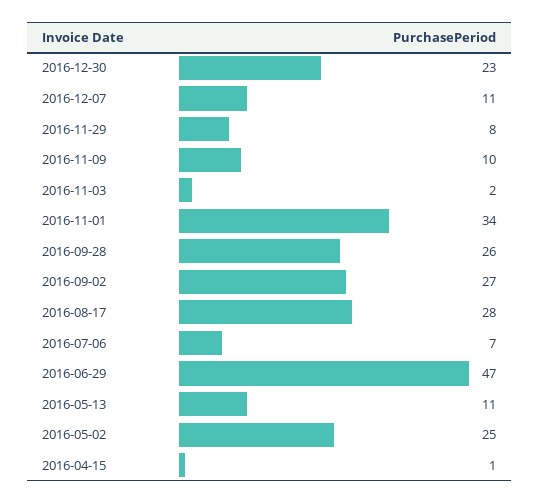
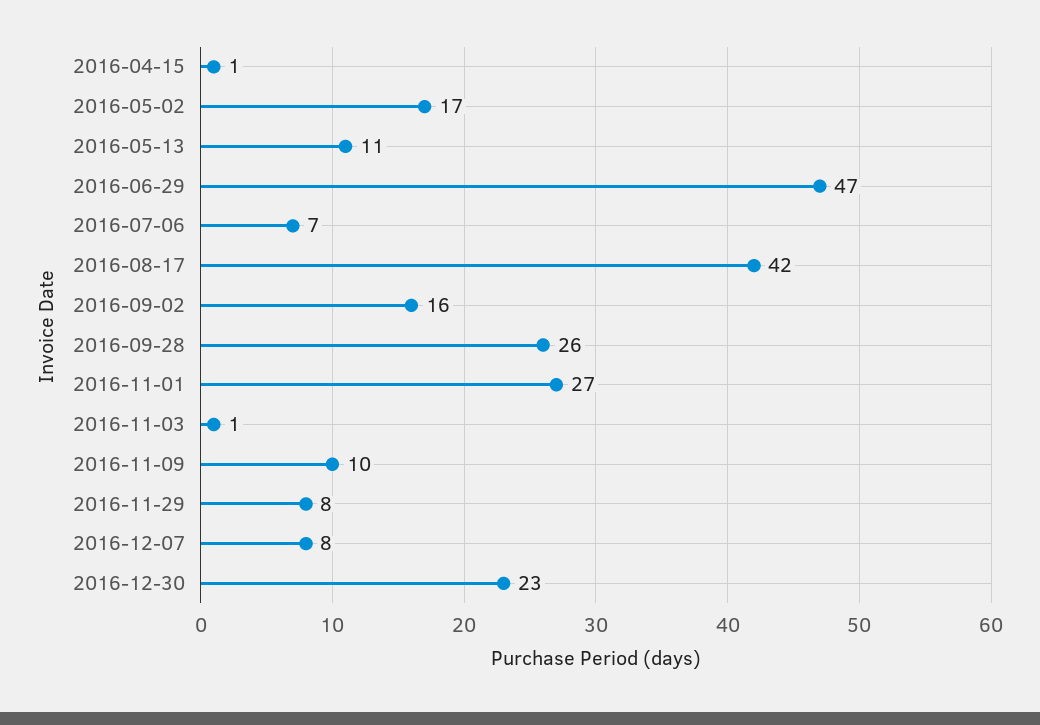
  {
    "2016-12-30": 23,
-   "2016-12-07": 11,
+   "2016-12-07": 8,
    "2016-11-29": 8,
    "2016-11-09": 10,
-   "2016-11-03": 2,
+   "2016-11-03": 1,
-   "2016-11-01": 34,
+   "2016-11-01": 27,
    "2016-09-28": 26,
-   "2016-09-02": 27,
+   "2016-09-02": 16,
-   "2016-08-17": 28,
+   "2016-08-17": 42,
    "2016-07-06": 7,
    "2016-06-29": 47,
    "2016-05-13": 11,
-   "2016-05-02": 25,
+   "2016-05-02": 17,
    "2016-04-15": 1
  }

